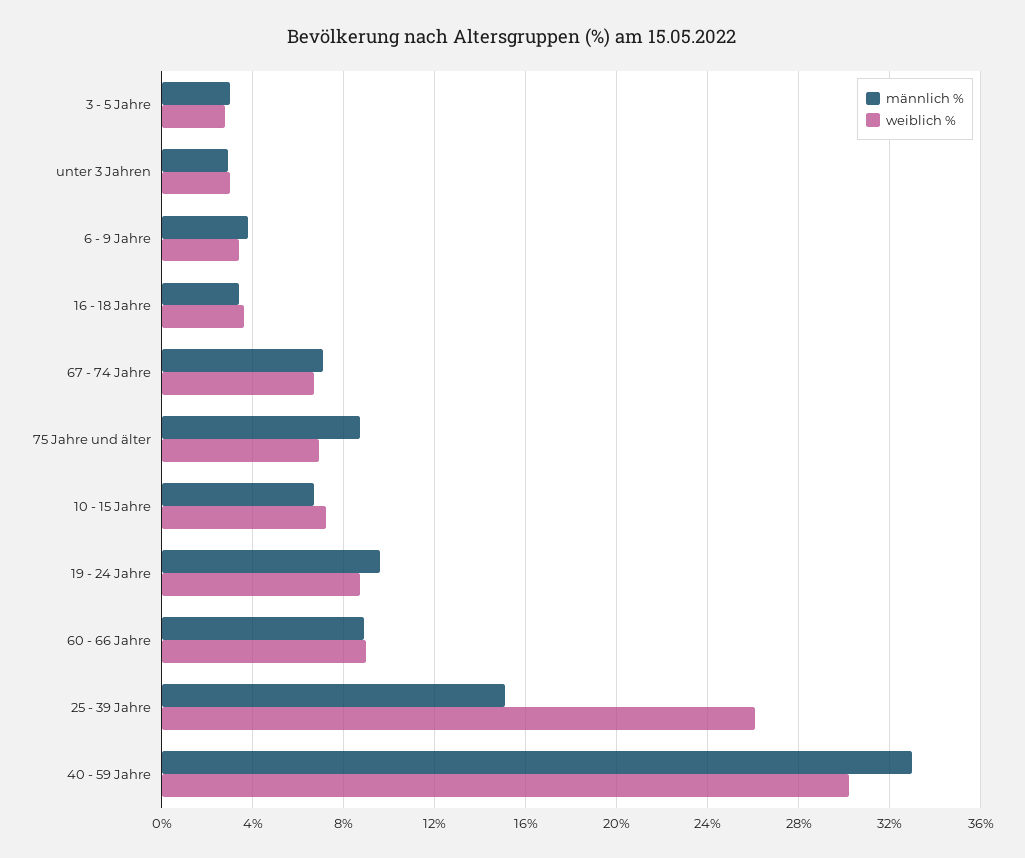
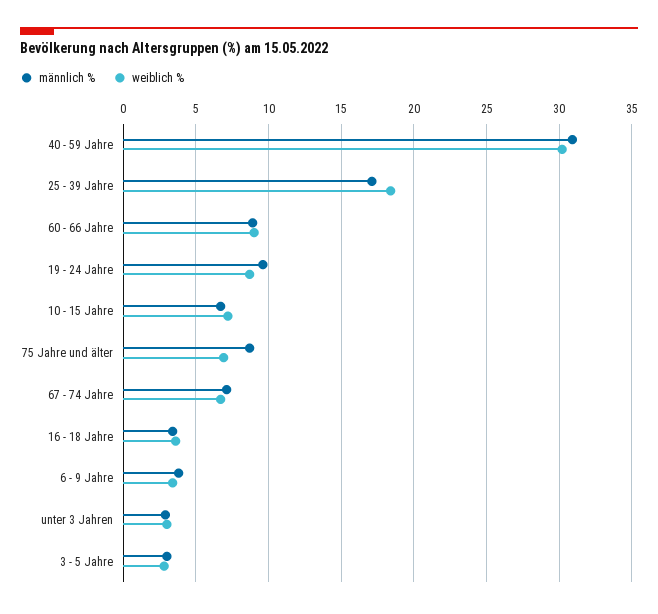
  {
    "männlich %": {
      "3 - 5 Jahre": 3,
      "unter 3 Jahren": 3,
      "6 - 9 Jahre": 4,
      "16 - 18 Jahre": 3.5,
      "67 - 74 Jahre": 7,
      "75 Jahre und älter": 8.5,
      "10 - 15 Jahre": 6.5,
      "19 - 24 Jahre": 9.5,
      "60 - 66 Jahre": 9,
-     "25 - 39 Jahre": 15,
+     "25 - 39 Jahre": 17,
-     "40 - 59 Jahre": 33
+     "40 - 59 Jahre": 31
    },
    "weiblich %": {
      "3 - 5 Jahre": 3,
      "unter 3 Jahren": 3,
      "6 - 9 Jahre": 3.5,
      "16 - 18 Jahre": 3.5,
      "67 - 74 Jahre": 6.5,
      "75 Jahre und älter": 7,
      "10 - 15 Jahre": 7,
      "19 - 24 Jahre": 8.5,
      "60 - 66 Jahre": 9,
-     "25 - 39 Jahre": 26,
+     "25 - 39 Jahre": 18.5,
      "40 - 59 Jahre": 30
    }
  }

